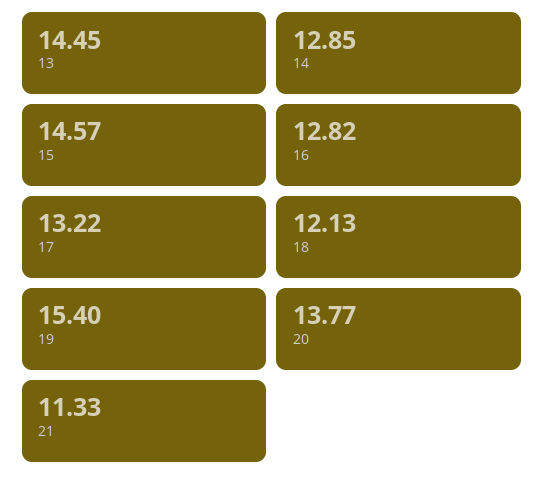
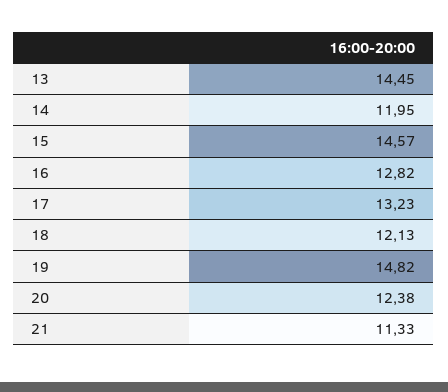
  {
    "13": 14.45,
-   "14": 12.85,
+   "14": 11.95,
    "15": 14.57,
    "16": 12.82,
-   "17": 13.22,
+   "17": 13.23,
    "18": 12.13,
-   "19": 15.4,
+   "19": 14.82,
-   "20": 13.77,
+   "20": 12.38,
    "21": 11.33
  }

